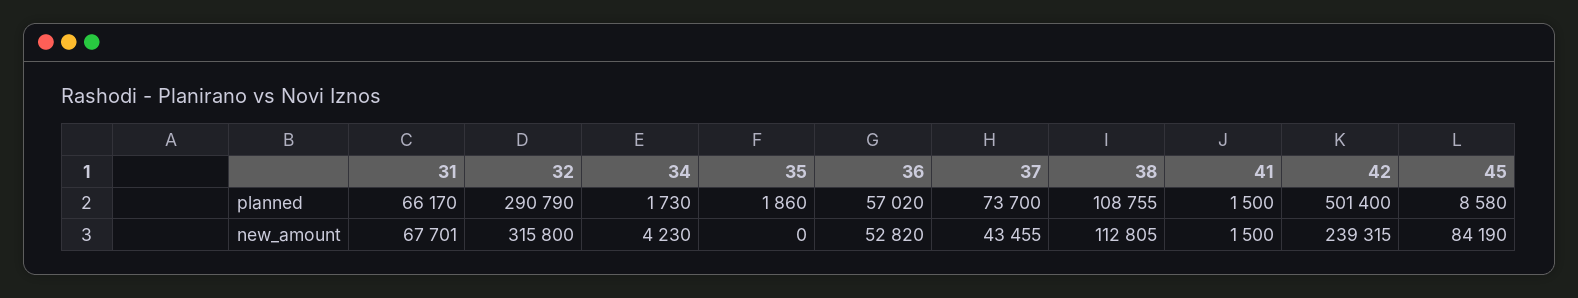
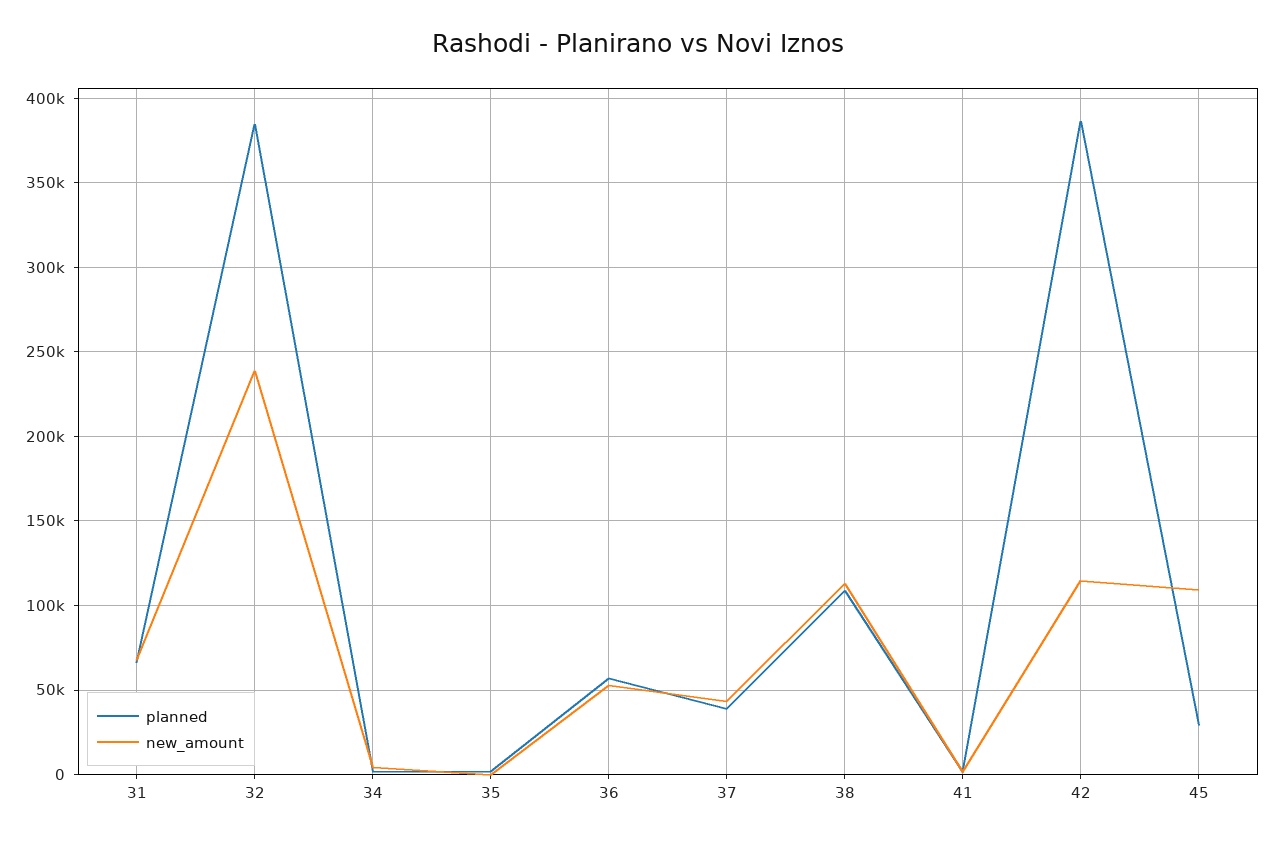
  {
    "planned": {
      "31": 66170,
-     "32": 290790,
+     "32": 385000,
      "34": 1730,
      "35": 1860,
      "36": 57020,
-     "37": 73700,
+     "37": 40000,
      "38": 108755,
      "41": 1500,
-     "42": 501400,
+     "42": 385000,
-     "45": 8580
+     "45": 30000
    },
    "new_amount": {
      "31": 67701,
-     "32": 315800,
+     "32": 240000,
      "34": 4230,
      "35": 0,
      "36": 52820,
      "37": 43455,
      "38": 112805,
      "41": 1500,
-     "42": 239315,
+     "42": 115000,
-     "45": 84190
+     "45": 110000
    }
  }

